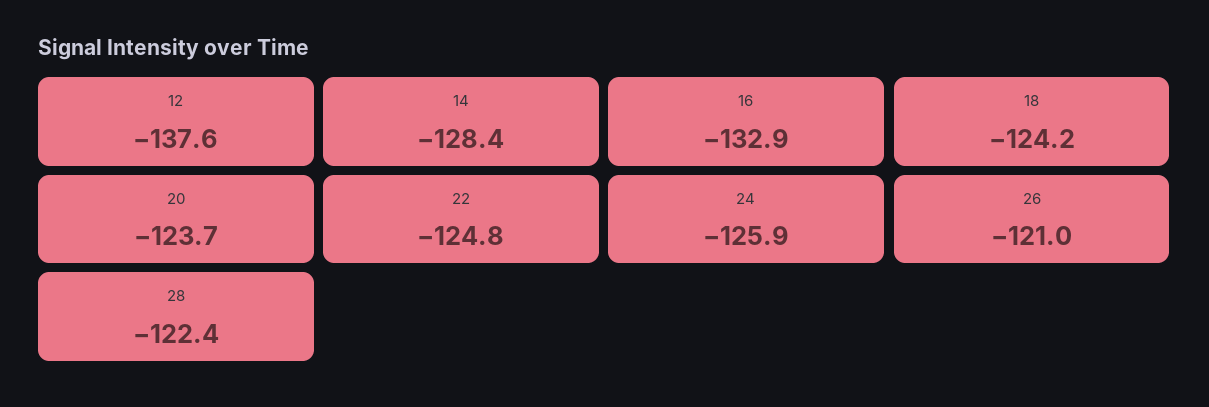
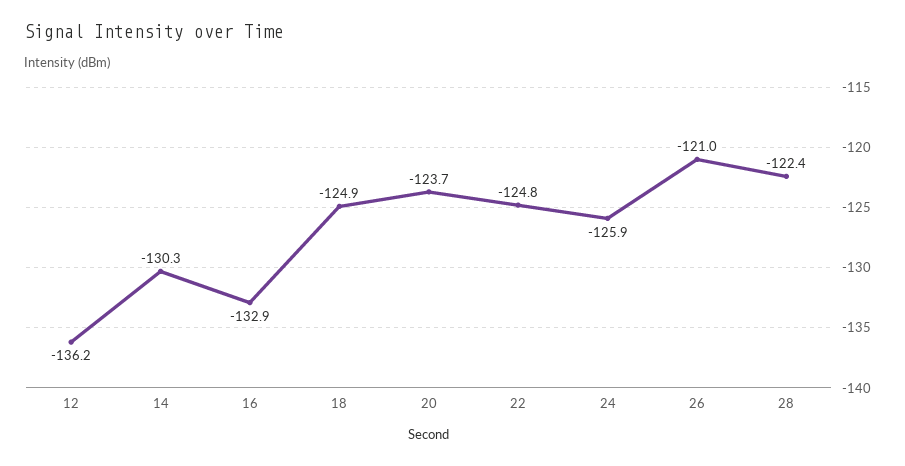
  {
-   "12": -137.6,
+   "12": -136.2,
-   "14": -128.4,
+   "14": -130.3,
    "16": -132.9,
-   "18": -124.2,
+   "18": -124.9,
    "20": -123.7,
    "22": -124.8,
    "24": -125.9,
    "26": -121,
    "28": -122.4
  }

